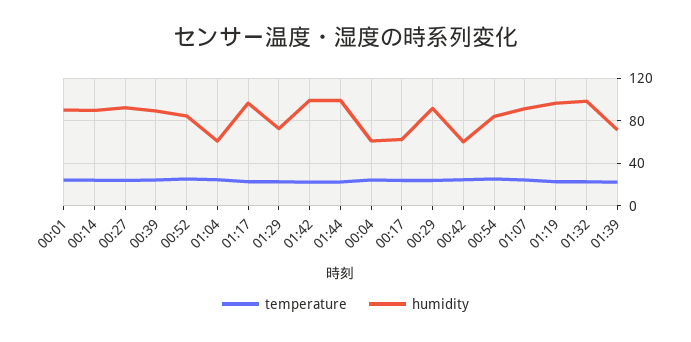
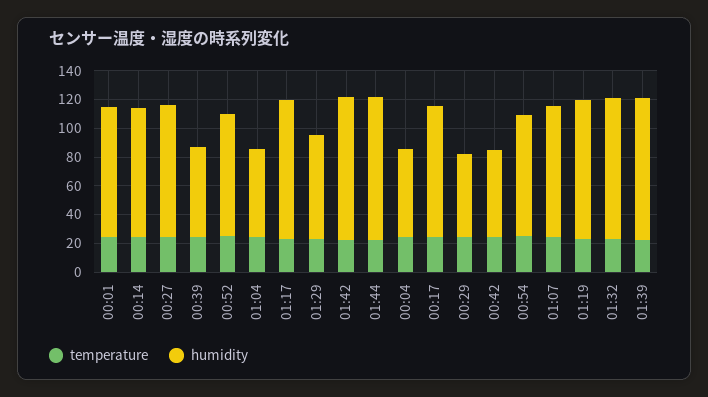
  {
    "temperature": {
      "00:01": 20,
      "00:14": 20,
      "00:27": 20,
      "00:39": 20,
      "00:52": 30,
      "01:04": 20,
      "01:17": 20,
      "01:29": 20,
      "01:42": 20,
      "01:44": 20,
      "00:04": 20,
      "00:17": 20,
      "00:29": 20,
      "00:42": 20,
      "00:54": 30,
      "01:07": 20,
      "01:19": 20,
      "01:32": 20,
      "01:39": 20
    },
    "humidity": {
      "00:01": 90,
      "00:14": 90,
      "00:27": 90,
-     "00:39": 90,
+     "00:39": 60,
      "00:52": 80,
      "01:04": 60,
      "01:17": 100,
      "01:29": 70,
      "01:42": 100,
      "01:44": 100,
      "00:04": 60,
-     "00:17": 60,
+     "00:17": 90,
-     "00:29": 90,
+     "00:29": 60,
      "00:42": 60,
      "00:54": 80,
      "01:07": 90,
      "01:19": 100,
      "01:32": 100,
-     "01:39": 70
+     "01:39": 100
    }
  }

